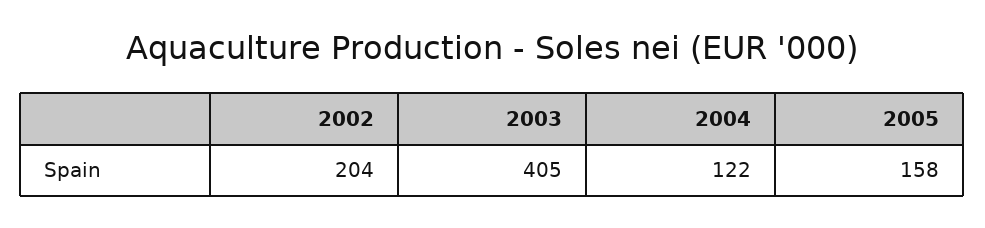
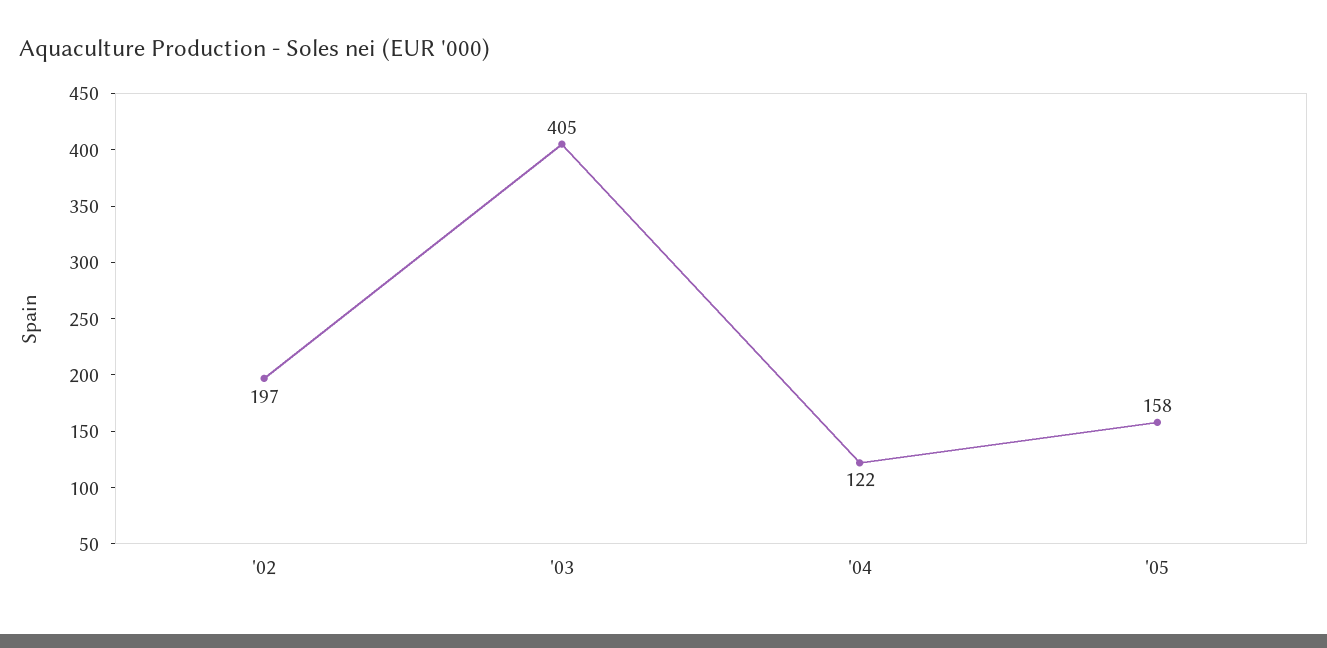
  {
-   "2002": 204,
+   "2002": 197,
    "2003": 405,
    "2004": 122,
    "2005": 158
  }

